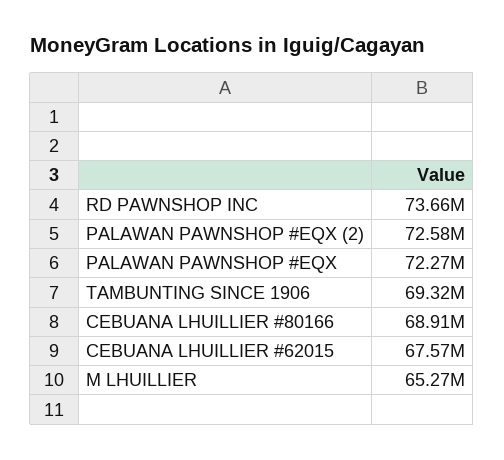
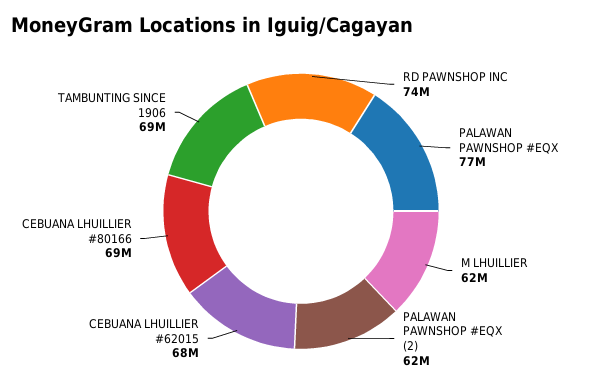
  {
    "RD PAWNSHOP INC": 73660000,
-   "PALAWAN PAWNSHOP #EQX (2)": 72580000,
+   "PALAWAN PAWNSHOP #EQX (2)": 62000000,
-   "PALAWAN PAWNSHOP #EQX": 72270000,
+   "PALAWAN PAWNSHOP #EQX": 77000000,
    "TAMBUNTING SINCE 1906": 69320000,
    "CEBUANA LHUILLIER #80166": 68910000,
    "CEBUANA LHUILLIER #62015": 67570000,
-   "M LHUILLIER": 65270000
+   "M LHUILLIER": 62000000
  }

